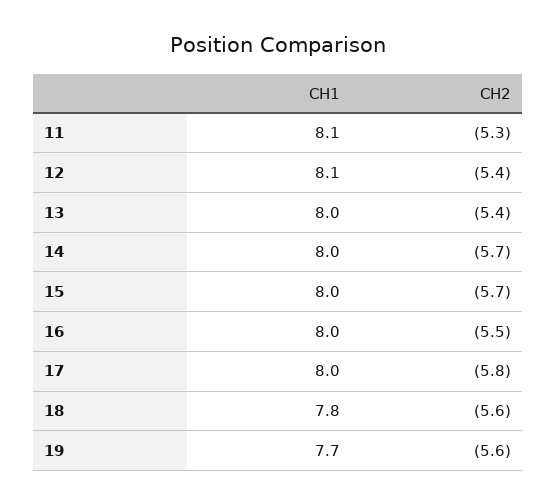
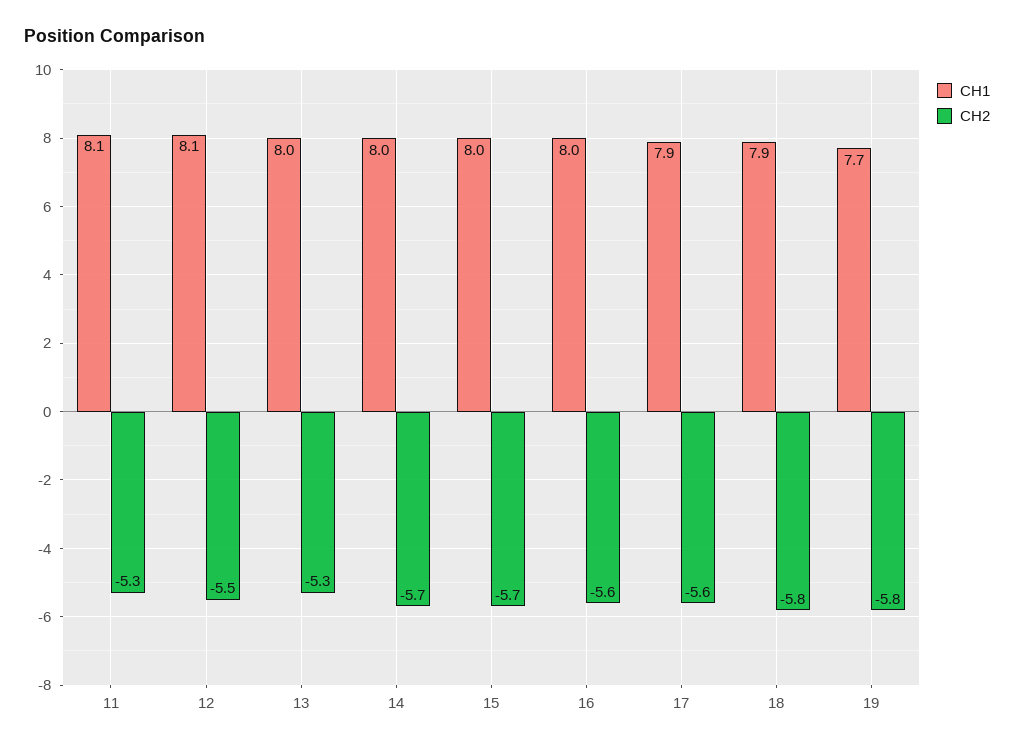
  {
    "CH1": {
      "11": 8.1,
      "12": 8.1,
      "13": 8,
      "14": 8,
      "15": 8,
      "16": 8,
-     "17": 8,
+     "17": 7.9,
-     "18": 7.8,
+     "18": 7.9,
      "19": 7.7
    },
    "CH2": {
      "11": -5.3,
-     "12": -5.4,
+     "12": -5.5,
-     "13": -5.4,
+     "13": -5.3,
      "14": -5.7,
      "15": -5.7,
-     "16": -5.5,
+     "16": -5.6,
-     "17": -5.8,
+     "17": -5.6,
-     "18": -5.6,
+     "18": -5.8,
-     "19": -5.6
+     "19": -5.8
    }
  }

